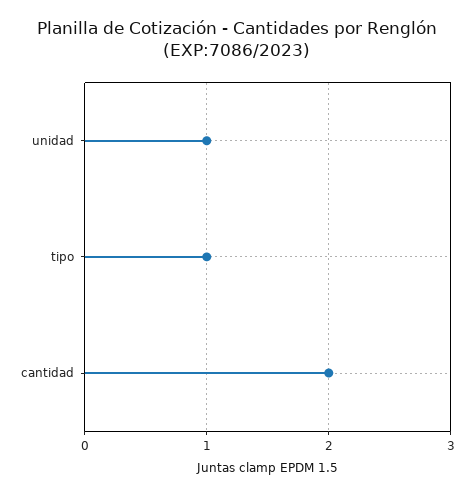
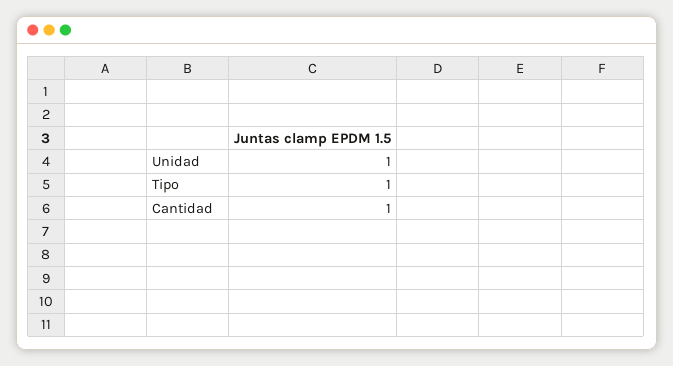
  {
    "unidad": 1,
    "tipo": 1,
-   "cantidad": 2
+   "cantidad": 1
  }

